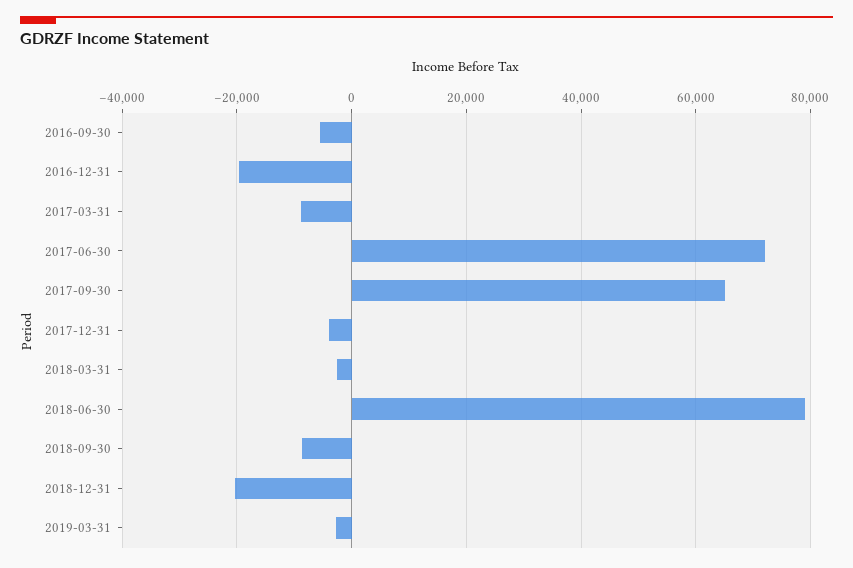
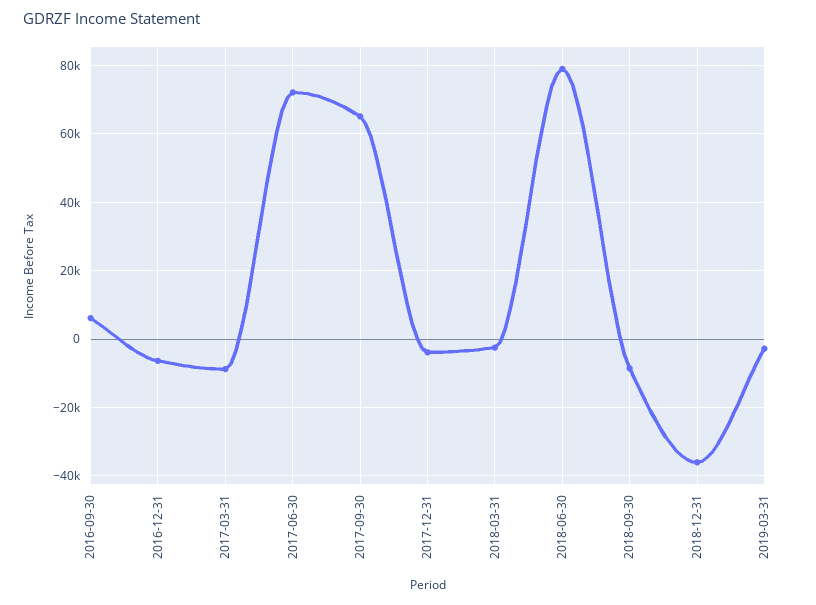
  {
-   "2016-09-30": -6000,
+   "2016-09-30": 6000,
-   "2016-12-31": -20000,
+   "2016-12-31": -6000,
    "2017-03-31": -8000,
    "2017-06-30": 72000,
    "2017-09-30": 66000,
    "2017-12-31": -4000,
    "2018-03-31": -2000,
    "2018-06-30": 80000,
    "2018-09-30": -8000,
-   "2018-12-31": -20000,
+   "2018-12-31": -36000,
    "2019-03-31": -2000
  }

